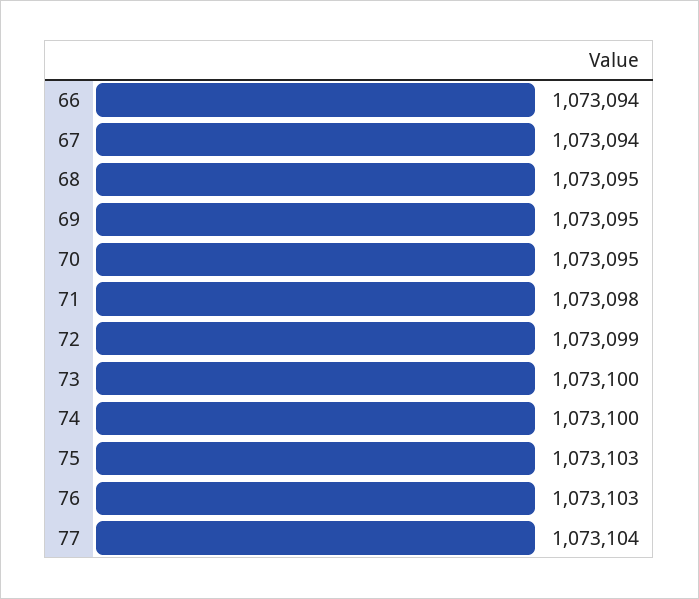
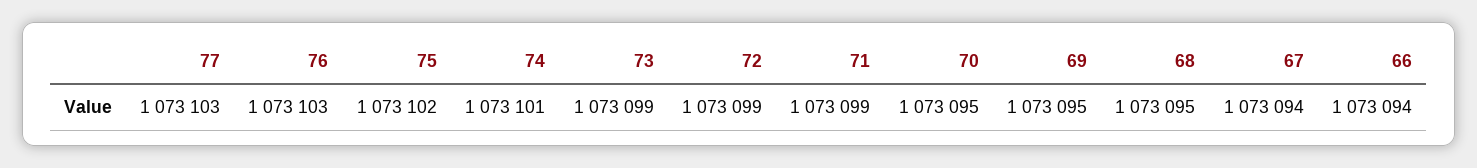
  {
    "66": 1073094,
    "67": 1073094,
    "68": 1073095,
    "69": 1073095,
    "70": 1073095,
-   "71": 1073098,
+   "71": 1073099,
    "72": 1073099,
-   "73": 1073100,
+   "73": 1073099,
-   "74": 1073100,
+   "74": 1073101,
-   "75": 1073103,
+   "75": 1073102,
    "76": 1073103,
-   "77": 1073104
+   "77": 1073103
  }

